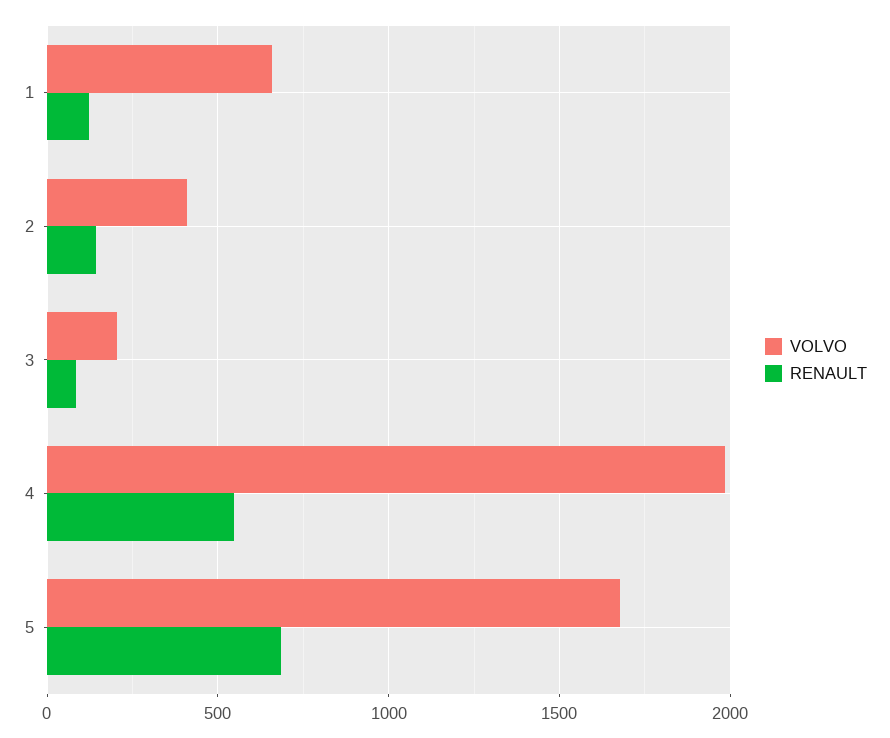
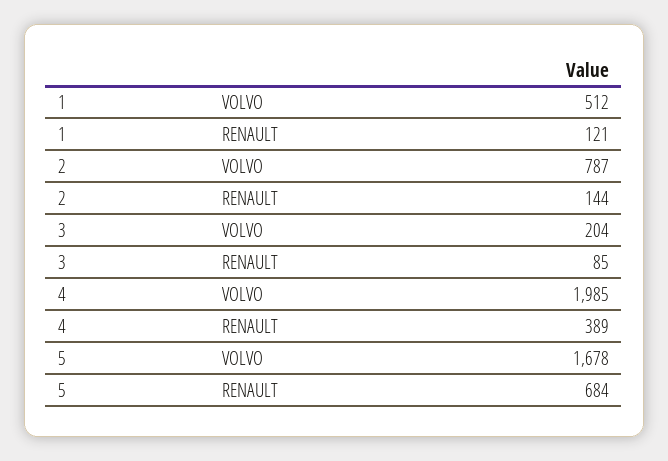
  {
    "VOLVO": {
-     "1": 650,
+     "1": 512,
-     "2": 400,
+     "2": 787,
      "3": 204,
      "4": 1985,
      "5": 1678
    },
    "RENAULT": {
      "1": 121,
      "2": 144,
      "3": 85,
-     "4": 550,
+     "4": 389,
      "5": 684
    }
  }

